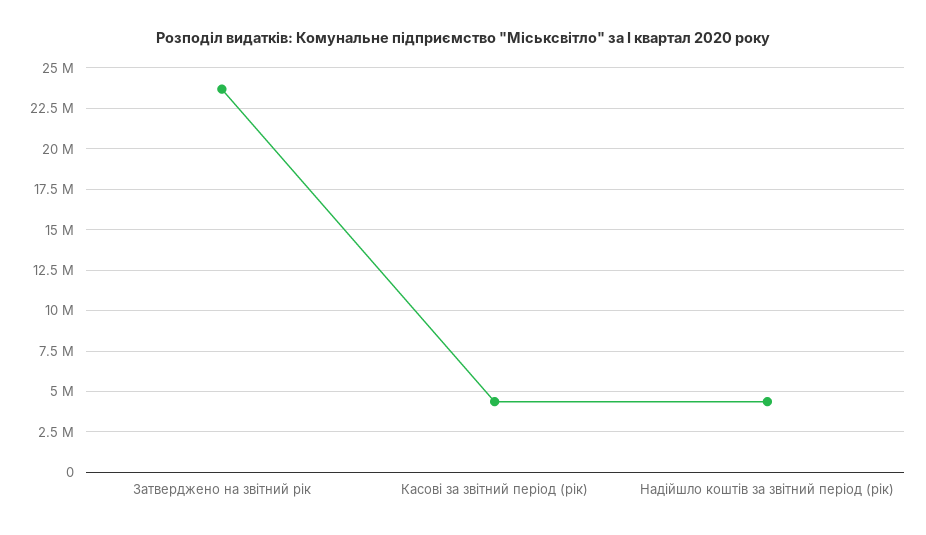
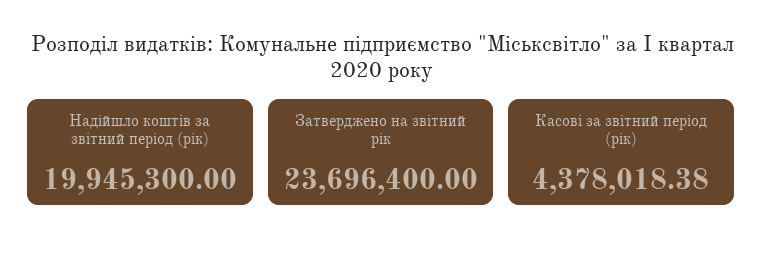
  {
    "Затверджено на звітний рік": 23696400,
    "Касові за звітний період (рік)": 4378018.38,
-   "Надійшло коштів за звітний період (рік)": 4500000
+   "Надійшло коштів за звітний період (рік)": 19945300
  }

